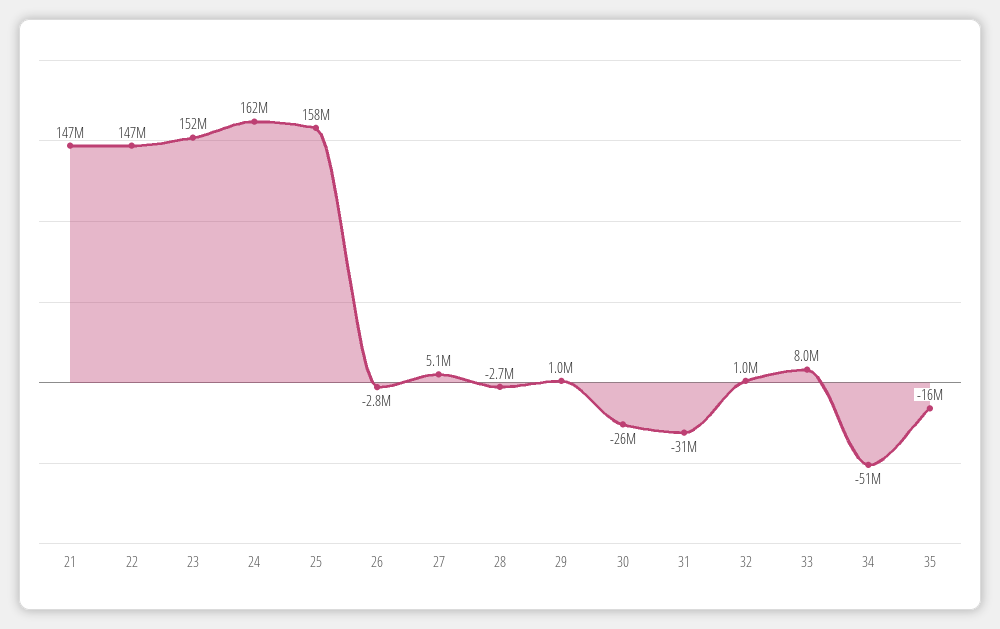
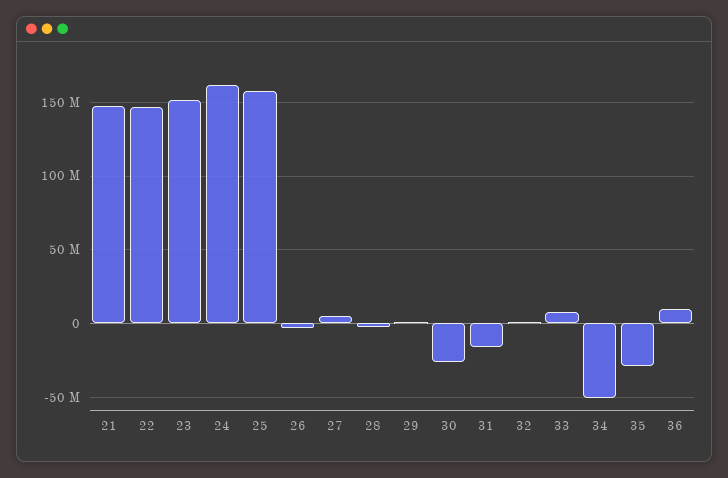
  {
    "21": 147000000,
    "22": 147000000,
    "23": 152000000,
    "24": 162000000,
    "25": 158000000,
    "26": -2800000,
    "27": 5100000,
    "28": -2700000,
    "29": 1000000,
    "30": -26000000,
-   "31": -31000000,
+   "31": -15000000,
    "32": 1000000,
    "33": 8000000,
    "34": -51000000,
-   "35": -16000000
+   "35": -30000000,
+   "36": 10000000
  }

